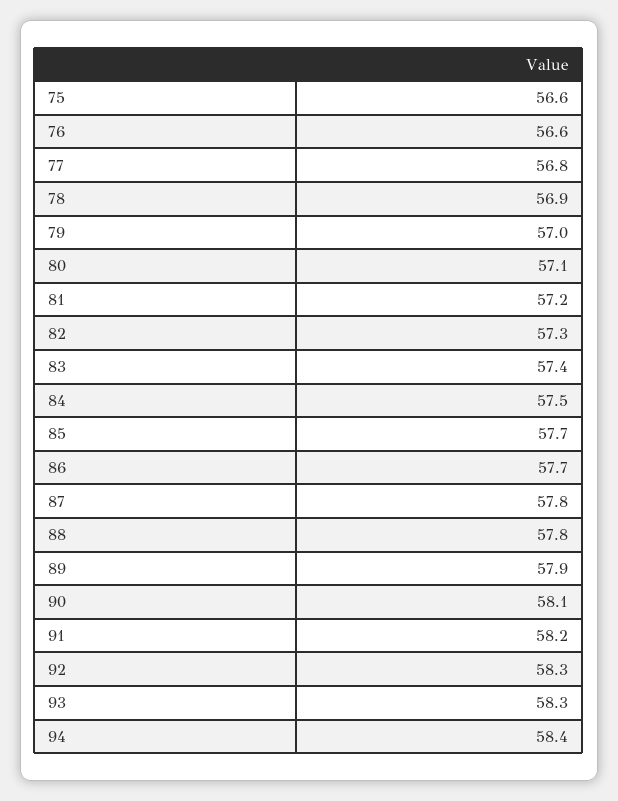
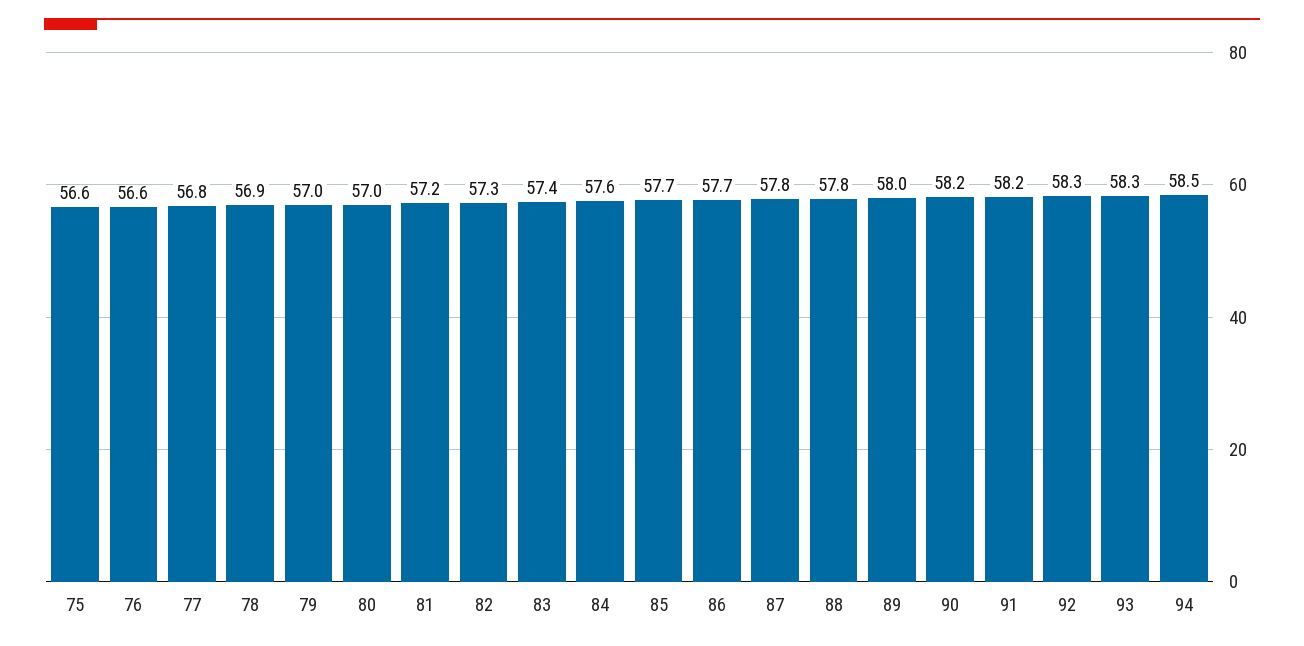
  {
    "75": 56.6,
    "76": 56.6,
    "77": 56.8,
    "78": 56.9,
    "79": 57,
-   "80": 57.1,
+   "80": 57,
    "81": 57.2,
    "82": 57.3,
    "83": 57.4,
-   "84": 57.5,
+   "84": 57.6,
    "85": 57.7,
    "86": 57.7,
    "87": 57.8,
    "88": 57.8,
-   "89": 57.9,
+   "89": 58,
-   "90": 58.1,
+   "90": 58.2,
    "91": 58.2,
    "92": 58.3,
    "93": 58.3,
-   "94": 58.4
+   "94": 58.5
  }

